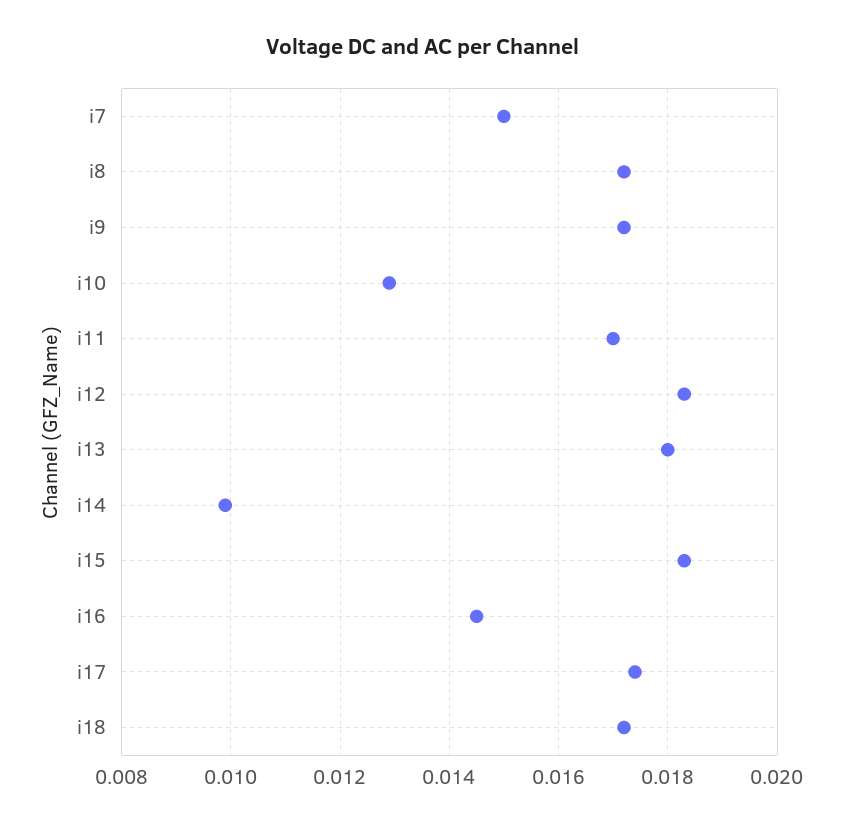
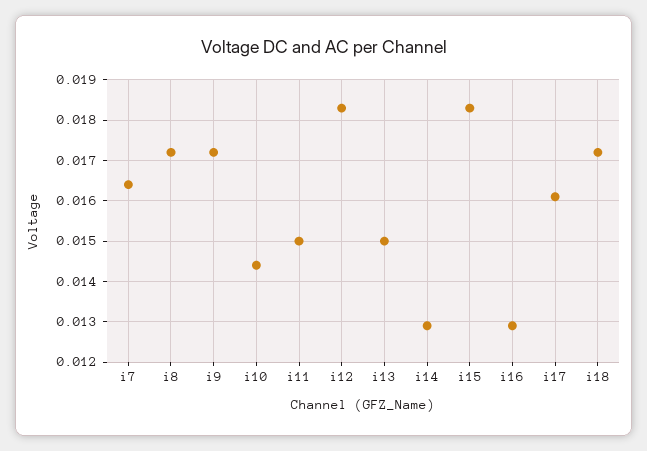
  {
-   "i7": 0.015,
+   "i7": 0.0165,
    "i8": 0.017,
    "i9": 0.017,
-   "i10": 0.013,
+   "i10": 0.0145,
-   "i11": 0.017,
+   "i11": 0.015,
    "i12": 0.0185,
-   "i13": 0.018,
+   "i13": 0.015,
-   "i14": 0.01,
+   "i14": 0.013,
    "i15": 0.0185,
-   "i16": 0.0145,
+   "i16": 0.013,
-   "i17": 0.0175,
+   "i17": 0.016,
    "i18": 0.017
  }

